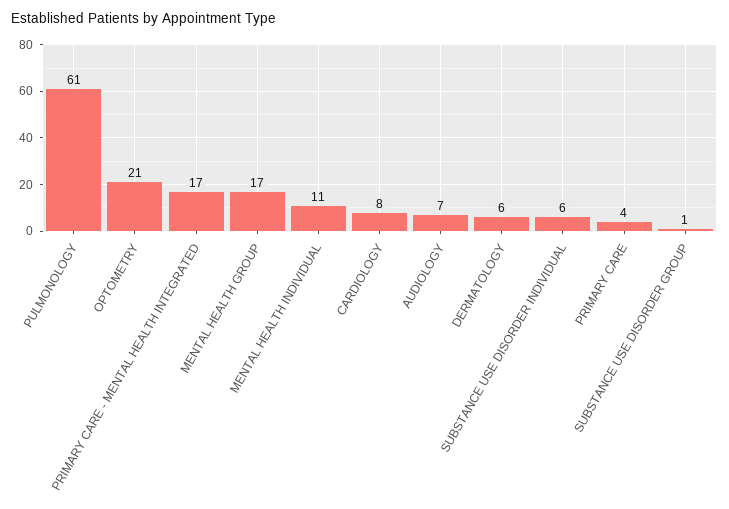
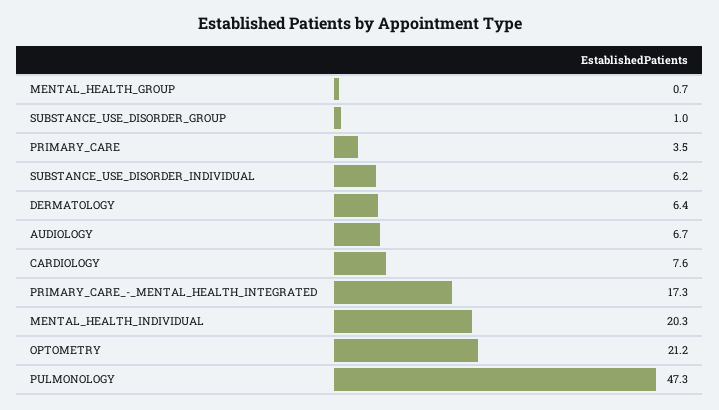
  {
-   "PULMONOLOGY": 61,
+   "PULMONOLOGY": 47.3,
    "OPTOMETRY": 21.2,
    "PRIMARY CARE - MENTAL HEALTH INTEGRATED": 17.3,
-   "MENTAL HEALTH GROUP": 17,
+   "MENTAL HEALTH GROUP": 0.7,
-   "MENTAL HEALTH INDIVIDUAL": 11,
+   "MENTAL HEALTH INDIVIDUAL": 20.3,
    "CARDIOLOGY": 7.6,
    "AUDIOLOGY": 6.7,
    "DERMATOLOGY": 6.4,
    "SUBSTANCE USE DISORDER INDIVIDUAL": 6.2,
    "PRIMARY CARE": 3.5,
    "SUBSTANCE USE DISORDER GROUP": 1
  }

